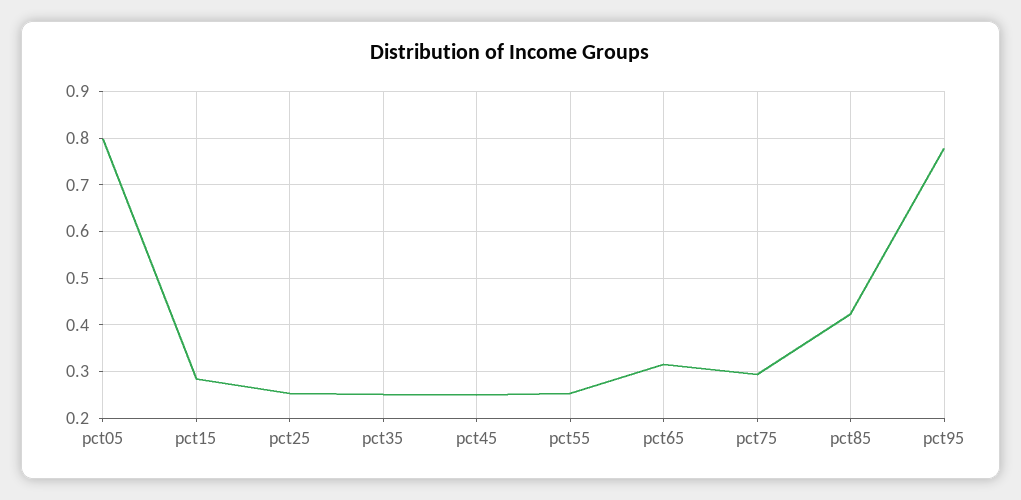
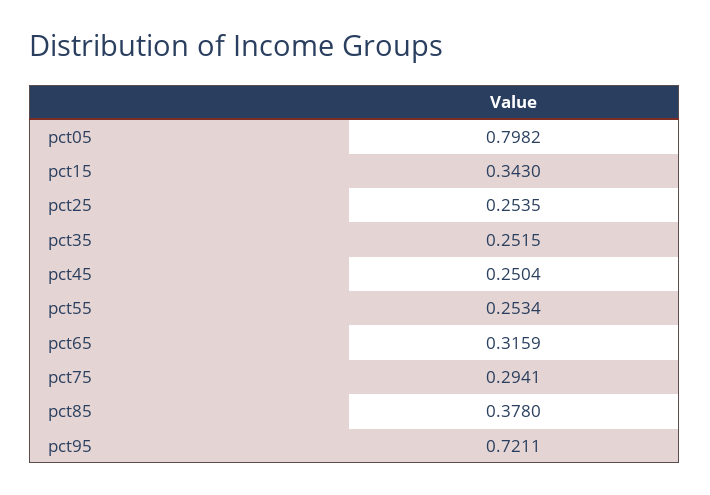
  {
    "pct05": 0.7982,
-   "pct15": 0.28,
+   "pct15": 0.343,
    "pct25": 0.2535,
    "pct35": 0.2515,
    "pct45": 0.2504,
    "pct55": 0.2534,
    "pct65": 0.3159,
    "pct75": 0.2941,
-   "pct85": 0.42,
+   "pct85": 0.378,
-   "pct95": 0.78
+   "pct95": 0.7211
  }

